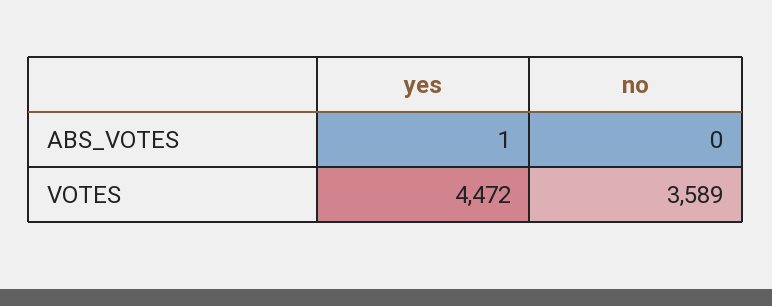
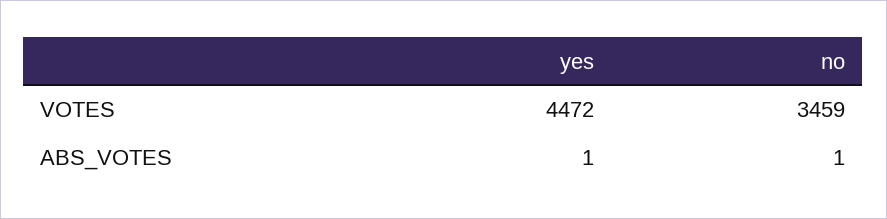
  {
    "yes": {
      "ABS_VOTES": 1,
      "VOTES": 4472
    },
    "no": {
-     "ABS_VOTES": 0,
+     "ABS_VOTES": 1,
-     "VOTES": 3589
+     "VOTES": 3459
    }
  }

